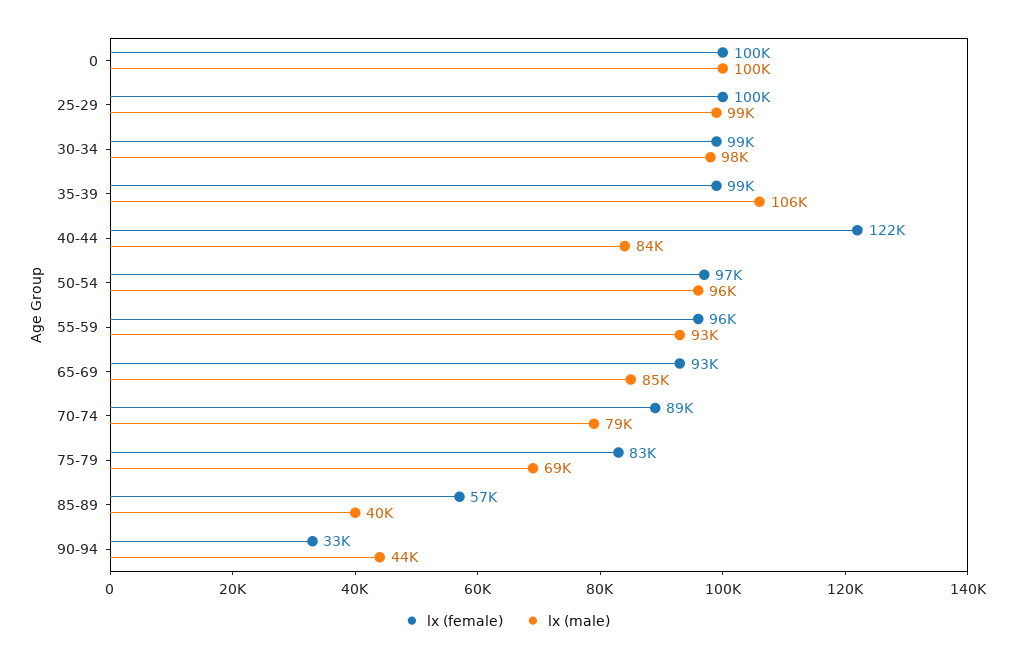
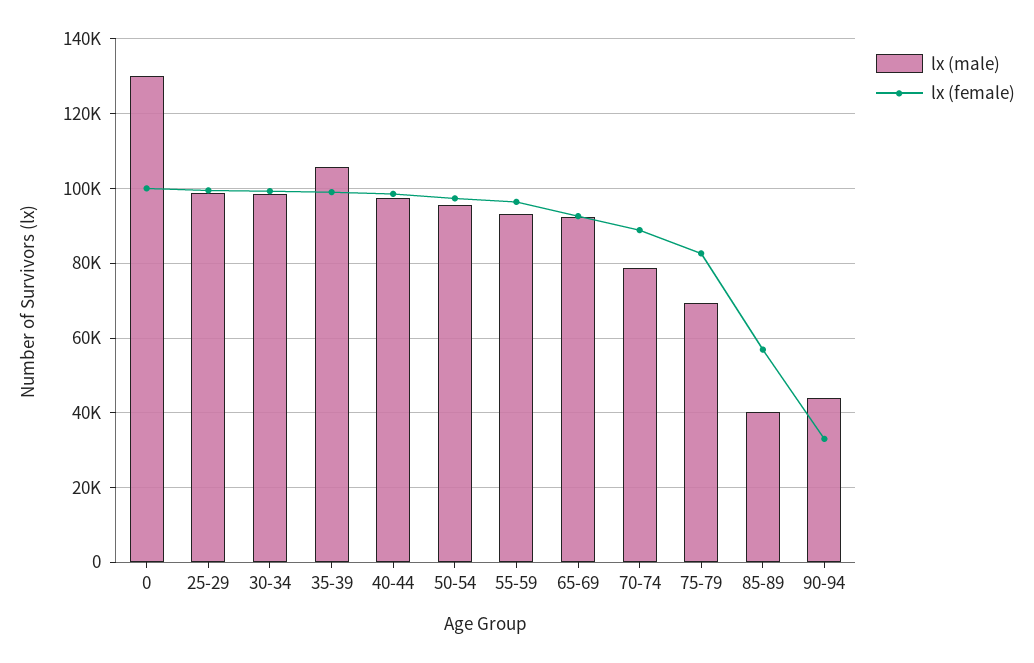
  {
    "lx (female)": {
      "0": 100000,
      "25-29": 100000,
      "30-34": 99000,
      "35-39": 99000,
-     "40-44": 122000,
+     "40-44": 98000,
      "50-54": 97000,
      "55-59": 96000,
      "65-69": 93000,
      "70-74": 89000,
      "75-79": 83000,
      "85-89": 57000,
      "90-94": 33000
    },
    "lx (male)": {
-     "0": 100000,
+     "0": 130000,
      "25-29": 99000,
      "30-34": 98000,
      "35-39": 106000,
-     "40-44": 84000,
+     "40-44": 98000,
      "50-54": 96000,
      "55-59": 93000,
-     "65-69": 85000,
+     "65-69": 92000,
      "70-74": 79000,
      "75-79": 69000,
      "85-89": 40000,
      "90-94": 44000
    }
  }

